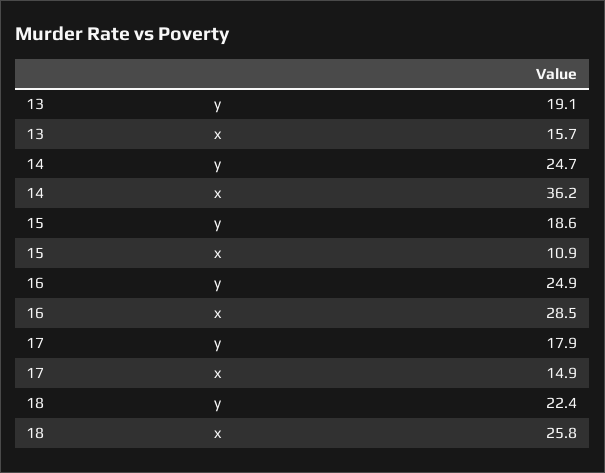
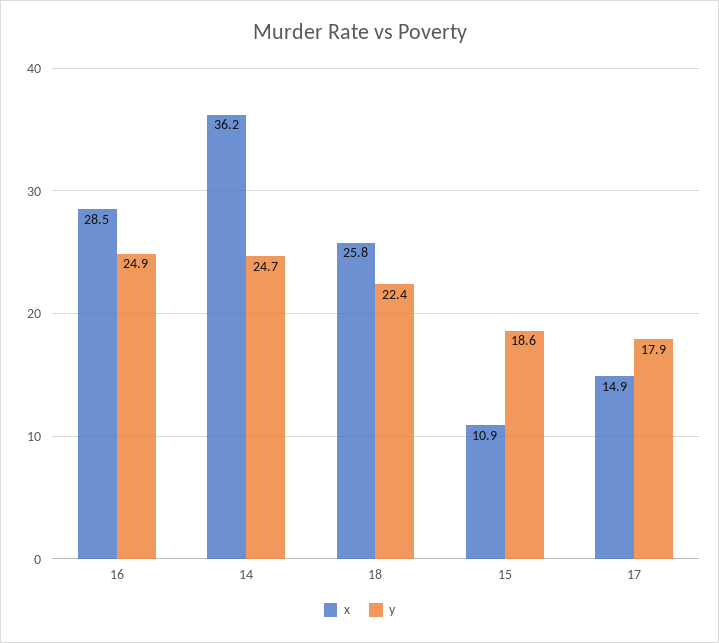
  {
    "y": {
-     "13": 19.1,
      "14": 24.7,
      "15": 18.6,
      "16": 24.9,
      "17": 17.9,
      "18": 22.4
    },
    "x": {
-     "13": 15.7,
      "14": 36.2,
      "15": 10.9,
      "16": 28.5,
      "17": 14.9,
      "18": 25.8
    }
  }

